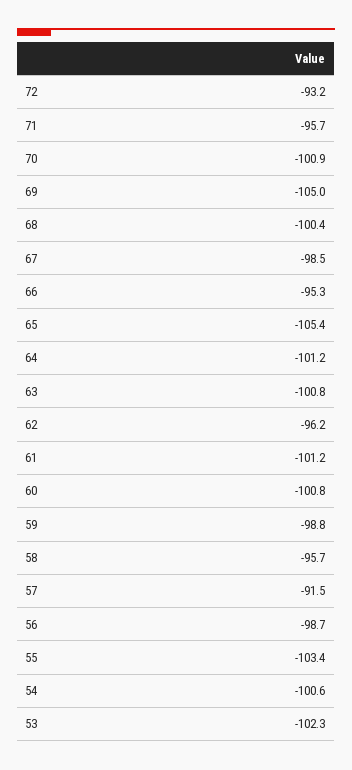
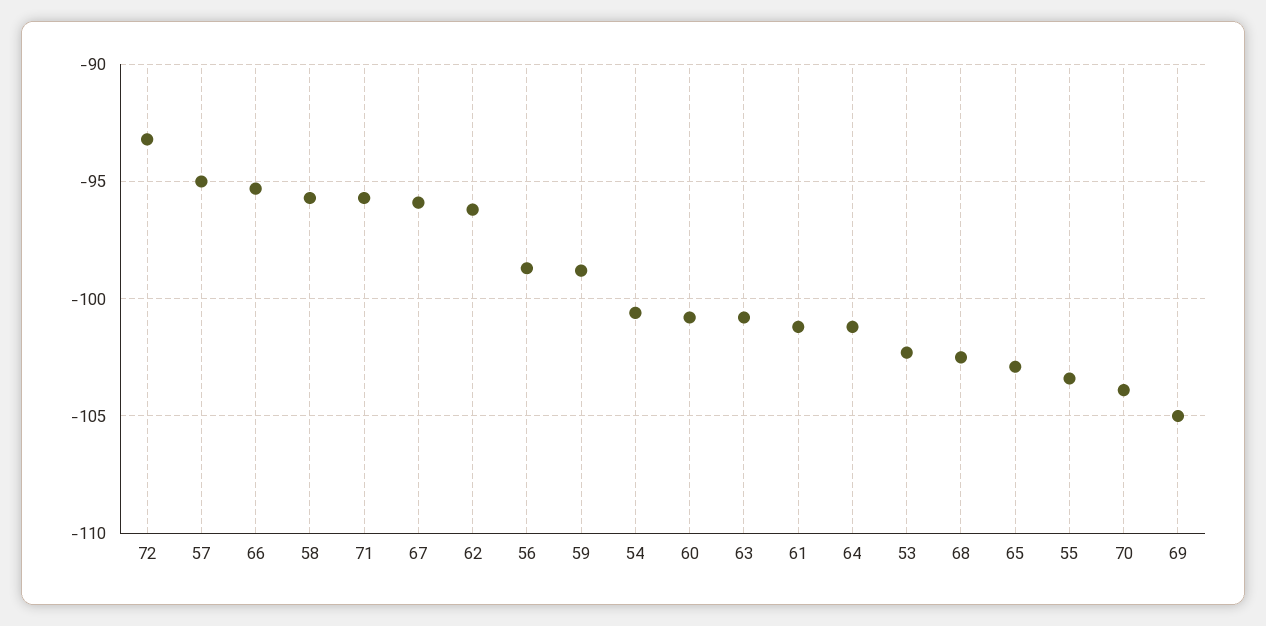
  {
    "72": -93.2,
    "71": -95.7,
-   "70": -100.9,
+   "70": -104,
    "69": -105,
-   "68": -100.4,
+   "68": -102.5,
-   "67": -98.5,
+   "67": -96,
    "66": -95.3,
-   "65": -105.4,
+   "65": -103,
    "64": -101.2,
    "63": -100.8,
    "62": -96.2,
    "61": -101.2,
    "60": -100.8,
    "59": -98.8,
    "58": -95.7,
-   "57": -91.5,
+   "57": -95,
    "56": -98.7,
    "55": -103.4,
    "54": -100.6,
    "53": -102.3
  }

